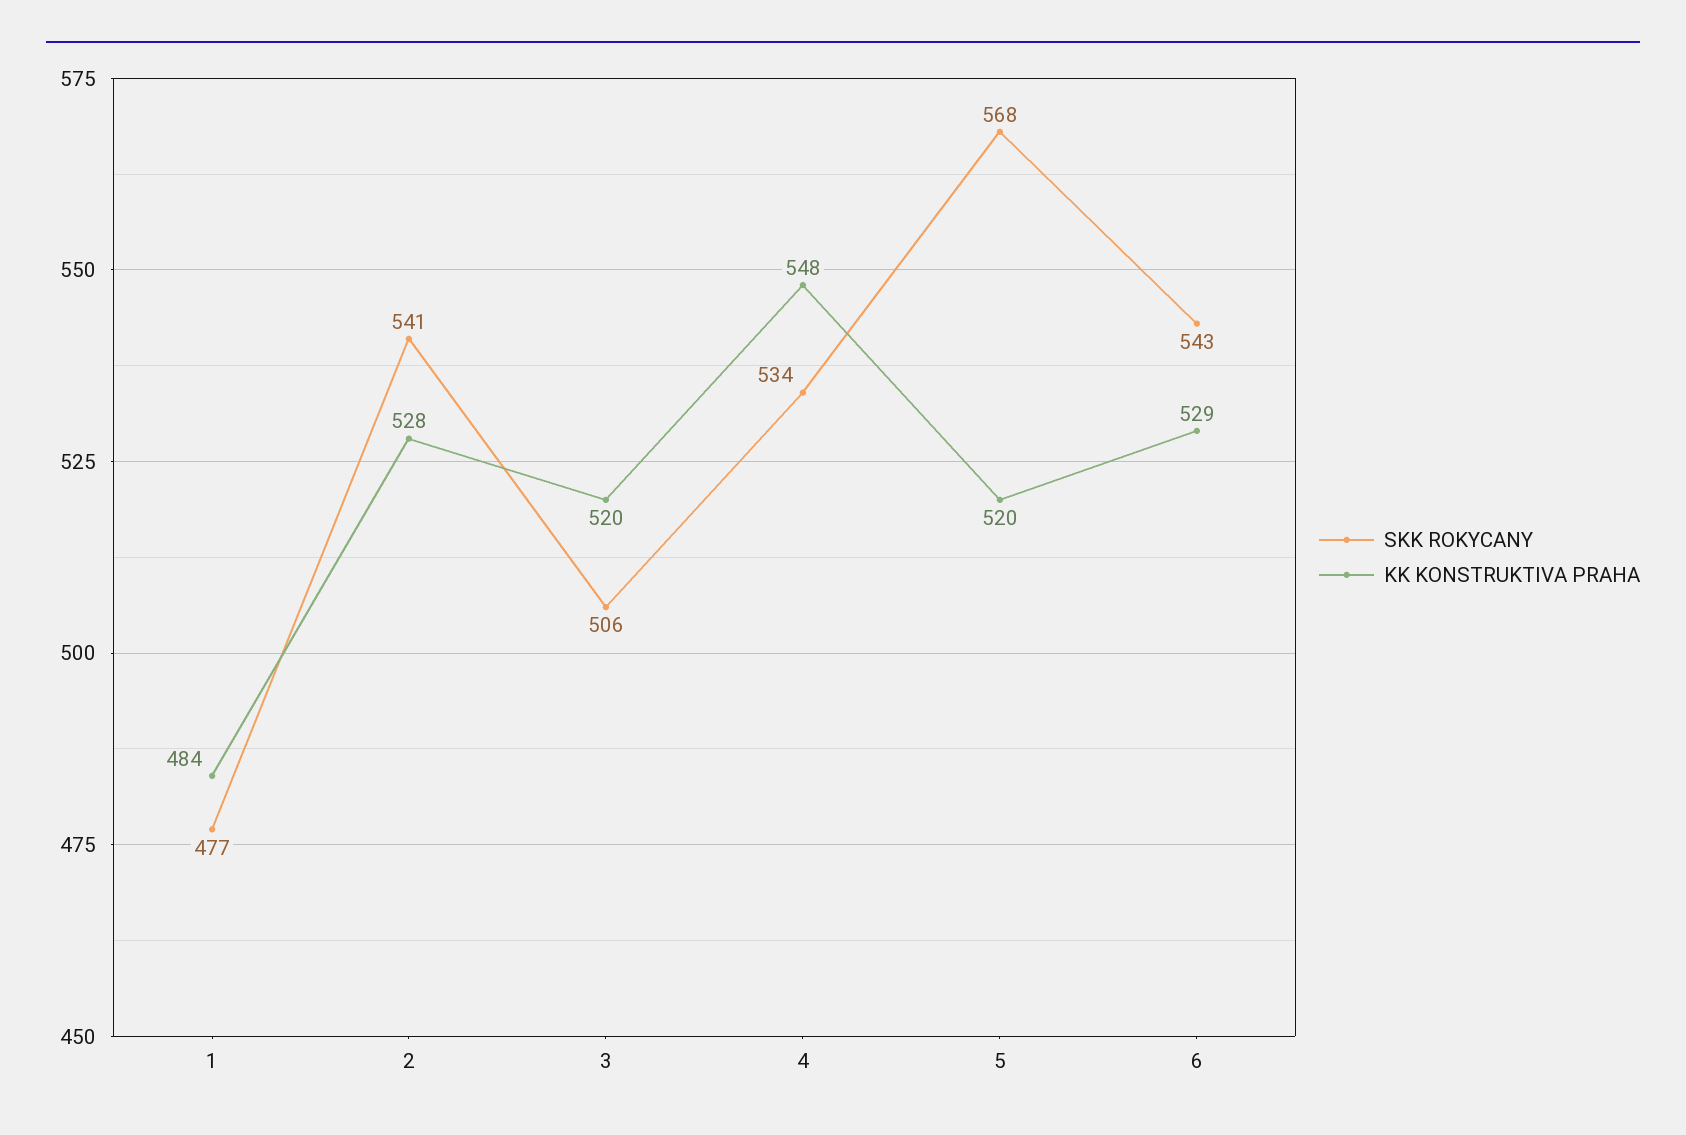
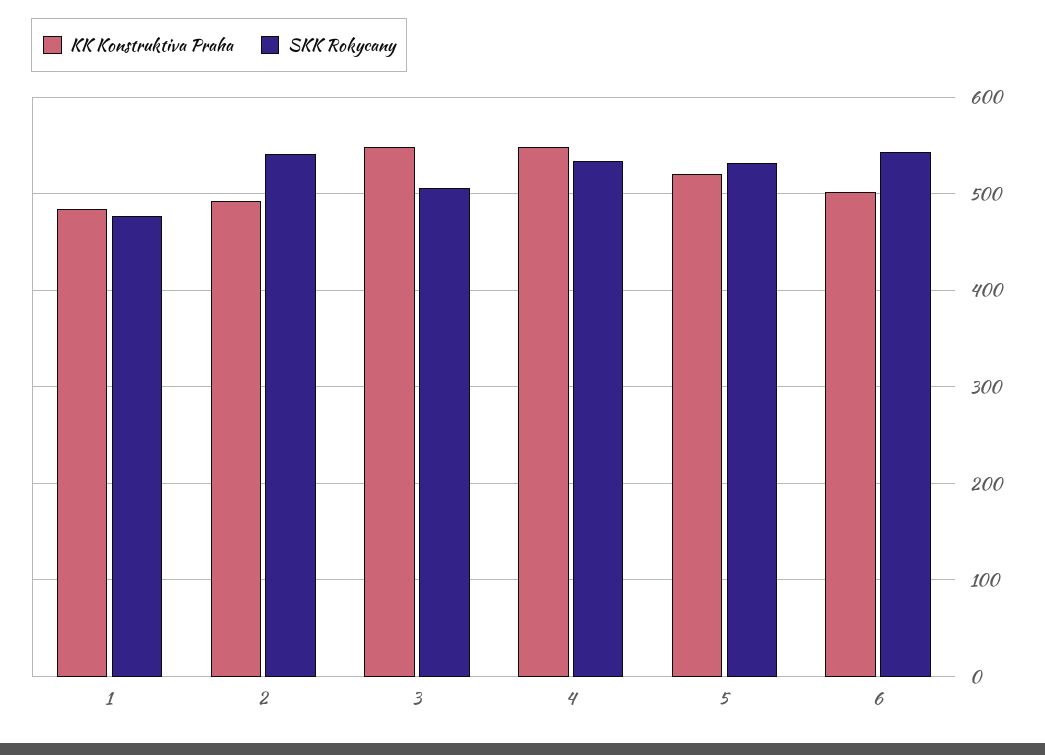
  {
    "SKK ROKYCANY": {
      "1": 477,
      "2": 541,
      "3": 506,
      "4": 534,
-     "5": 568,
+     "5": 530,
      "6": 543
    },
    "KK KONSTRUKTIVA PRAHA": {
      "1": 484,
-     "2": 528,
+     "2": 490,
-     "3": 520,
+     "3": 550,
      "4": 548,
      "5": 520,
-     "6": 529
+     "6": 500
    }
  }

